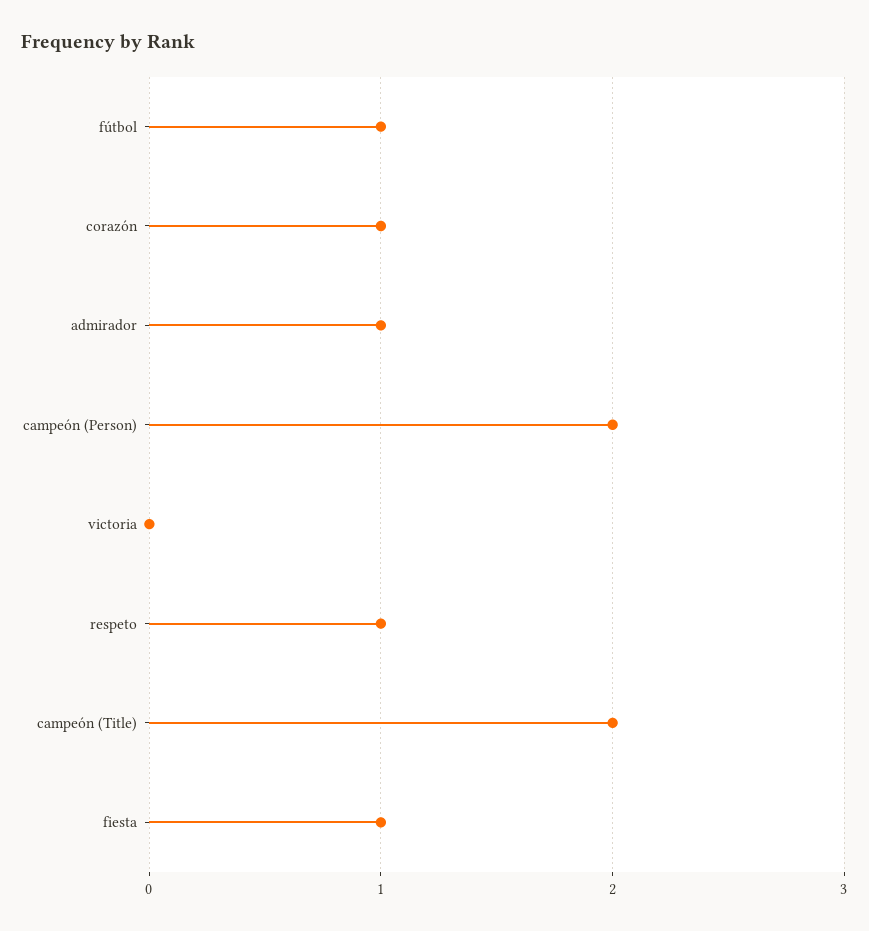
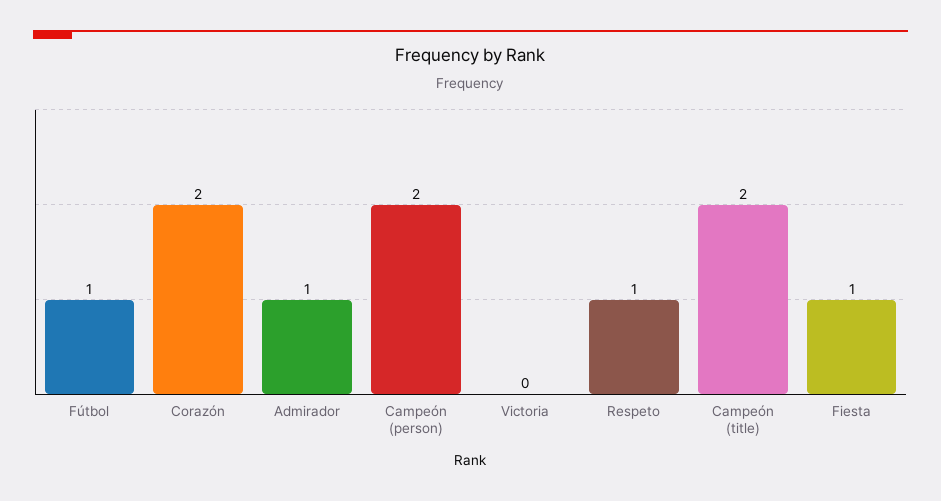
  {
    "fútbol": 1,
-   "corazón": 1,
+   "corazón": 2,
    "admirador": 1,
    "campeón (Person)": 2,
    "victoria": 0,
    "respeto": 1,
    "campeón (Title)": 2,
    "fiesta": 1
  }

